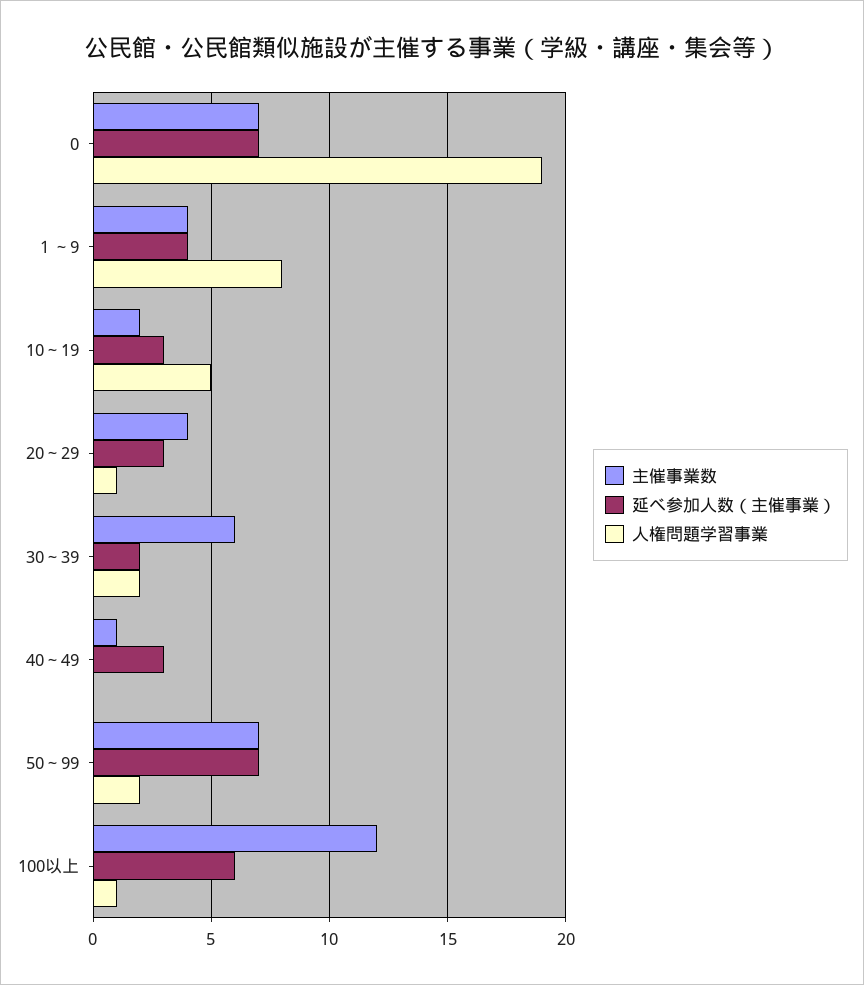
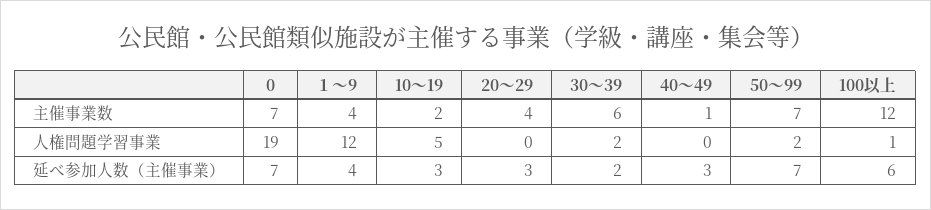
  {
    "主催事業数": {
      "0": 7,
      "１～9": 4,
      "10～19": 2,
      "20～29": 4,
      "30～39": 6,
      "40～49": 1,
      "50～99": 7,
      "100以上": 12
    },
    "延べ参加人数（主催事業）": {
      "0": 7,
      "１～9": 4,
      "10～19": 3,
      "20～29": 3,
      "30～39": 2,
      "40～49": 3,
      "50～99": 7,
      "100以上": 6
    },
    "人権問題学習事業": {
      "0": 19,
-     "１～9": 8,
+     "１～9": 12,
      "10～19": 5,
-     "20～29": 1,
+     "20～29": 0,
      "30～39": 2,
      "40～49": 0,
      "50～99": 2,
      "100以上": 1
    }
  }

